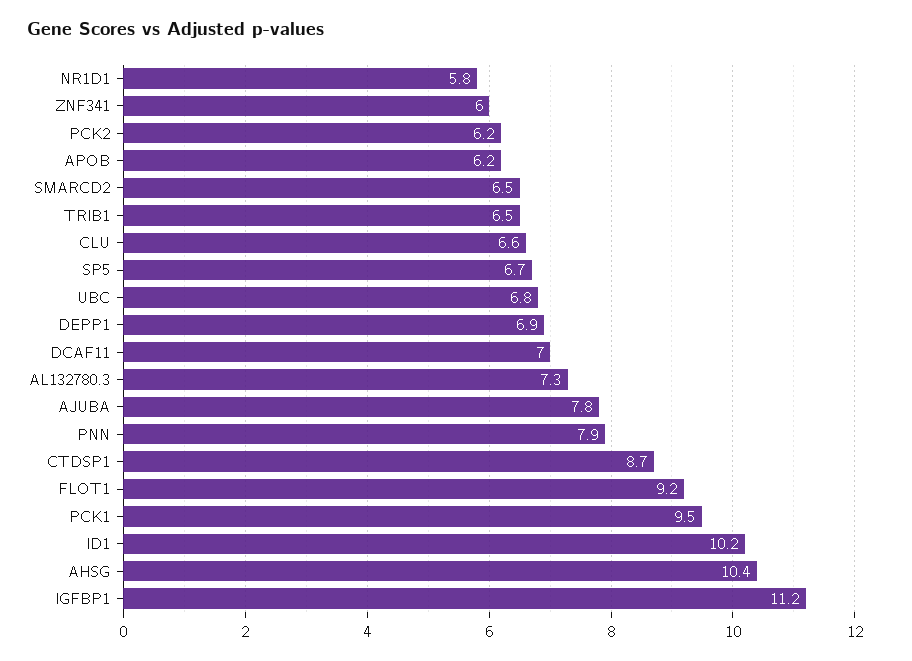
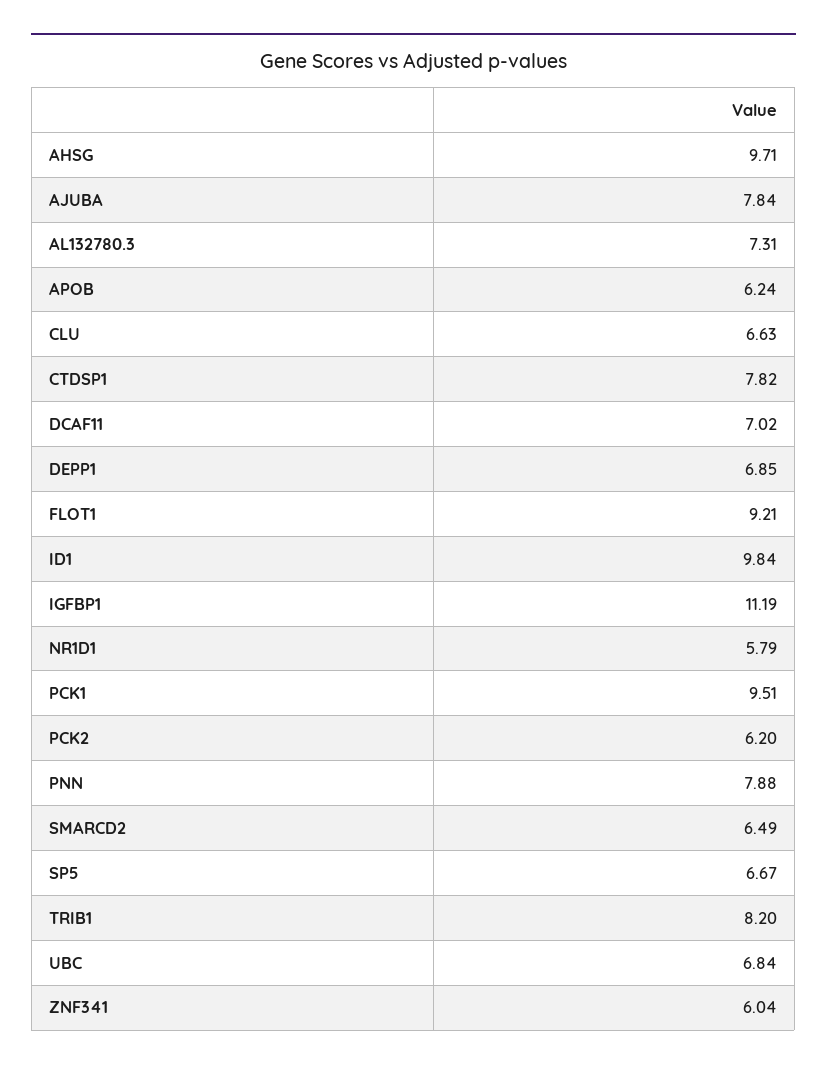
  {
    "NR1D1": 5.79,
    "ZNF341": 6.04,
    "PCK2": 6.2,
    "APOB": 6.24,
    "SMARCD2": 6.49,
-   "TRIB1": 6.5,
+   "TRIB1": 8.2,
    "CLU": 6.63,
    "SP5": 6.67,
    "UBC": 6.84,
    "DEPP1": 6.85,
    "DCAF11": 7.02,
    "AL132780.3": 7.31,
    "AJUBA": 7.84,
    "PNN": 7.88,
-   "CTDSP1": 8.7,
+   "CTDSP1": 7.82,
    "FLOT1": 9.21,
    "PCK1": 9.51,
-   "ID1": 10.2,
+   "ID1": 9.84,
-   "AHSG": 10.4,
+   "AHSG": 9.71,
    "IGFBP1": 11.19
  }

